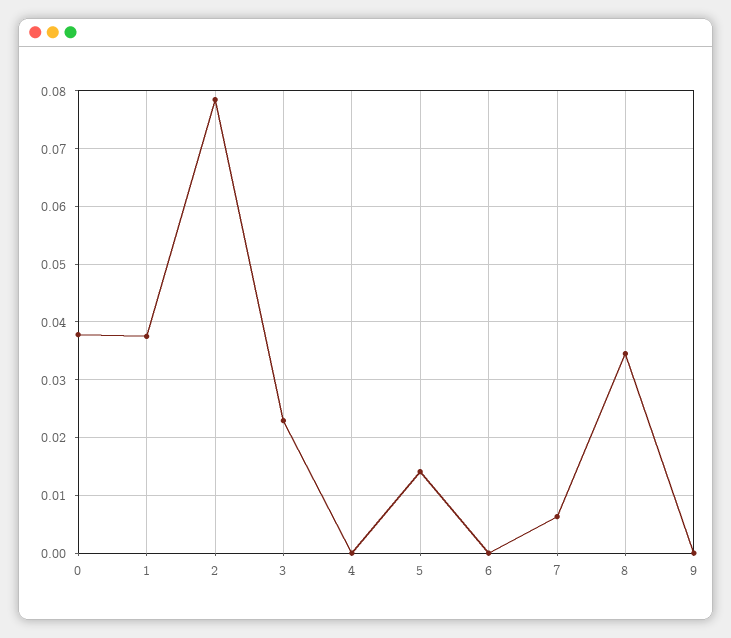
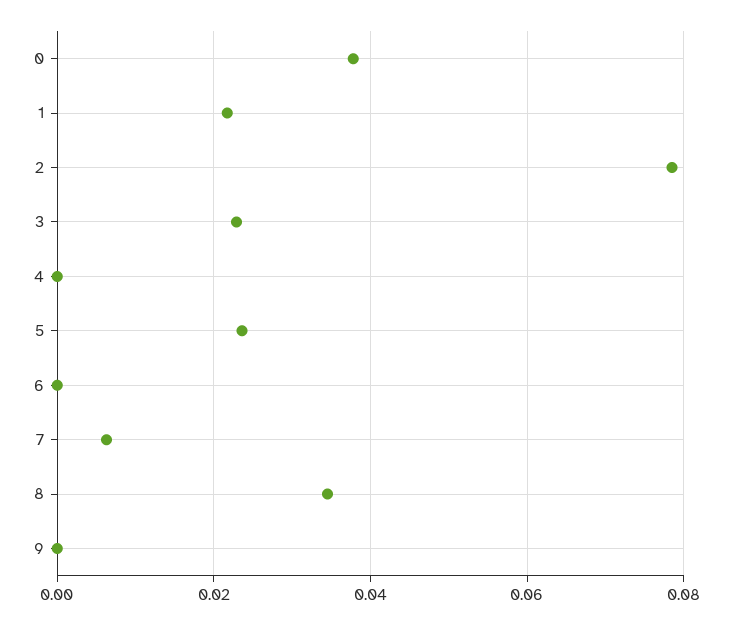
  {
    "0": 0.038,
-   "1": 0.038,
+   "1": 0.022,
    "2": 0.078,
    "3": 0.022,
    "4": 0,
-   "5": 0.014,
+   "5": 0.024,
    "6": 0,
    "7": 0.006,
    "8": 0.034,
    "9": 0
  }

